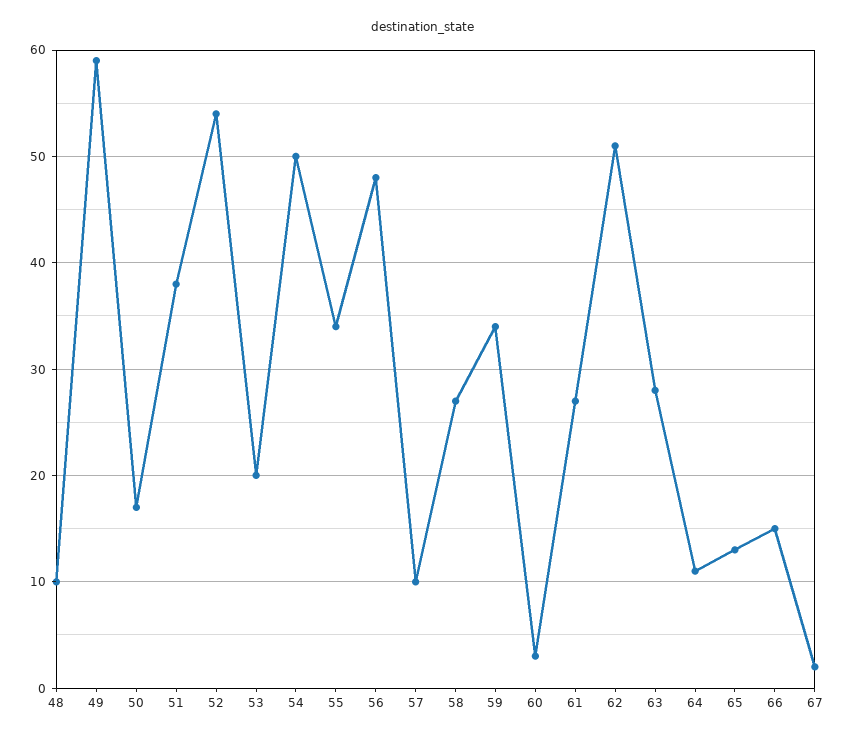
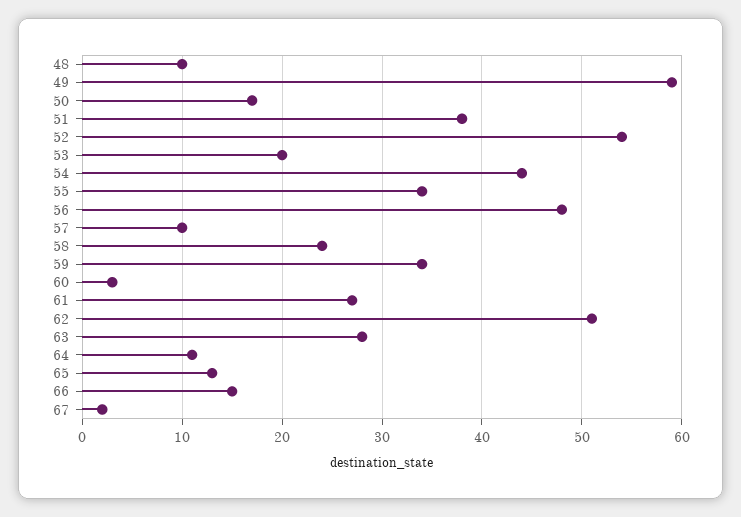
  {
    "48": 10,
    "49": 59,
    "50": 17,
    "51": 38,
    "52": 54,
    "53": 20,
-   "54": 50,
+   "54": 44,
    "55": 34,
    "56": 48,
    "57": 10,
-   "58": 27,
+   "58": 24,
    "59": 34,
    "60": 3,
    "61": 27,
    "62": 51,
    "63": 28,
    "64": 11,
    "65": 13,
    "66": 15,
    "67": 2
  }

